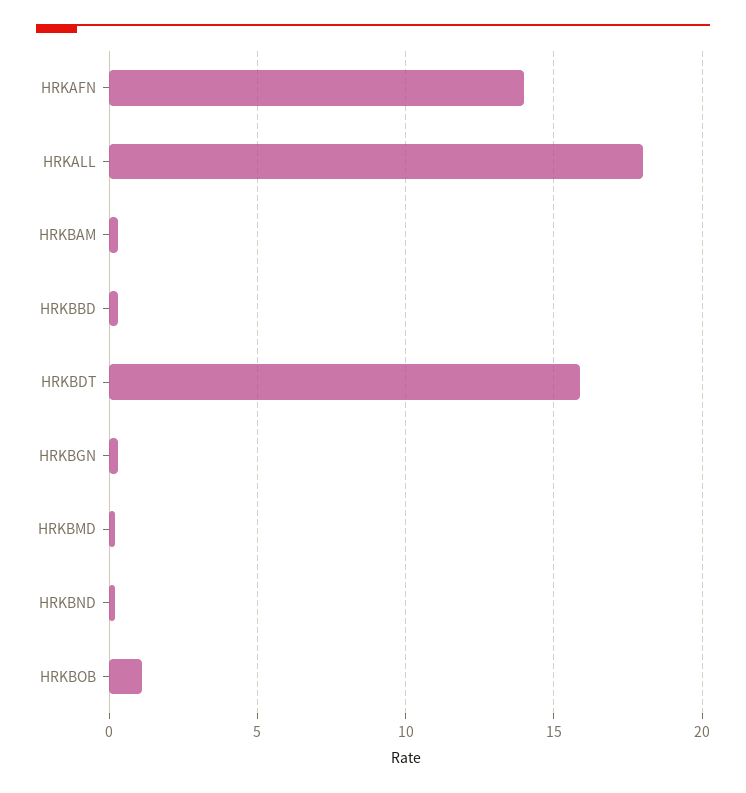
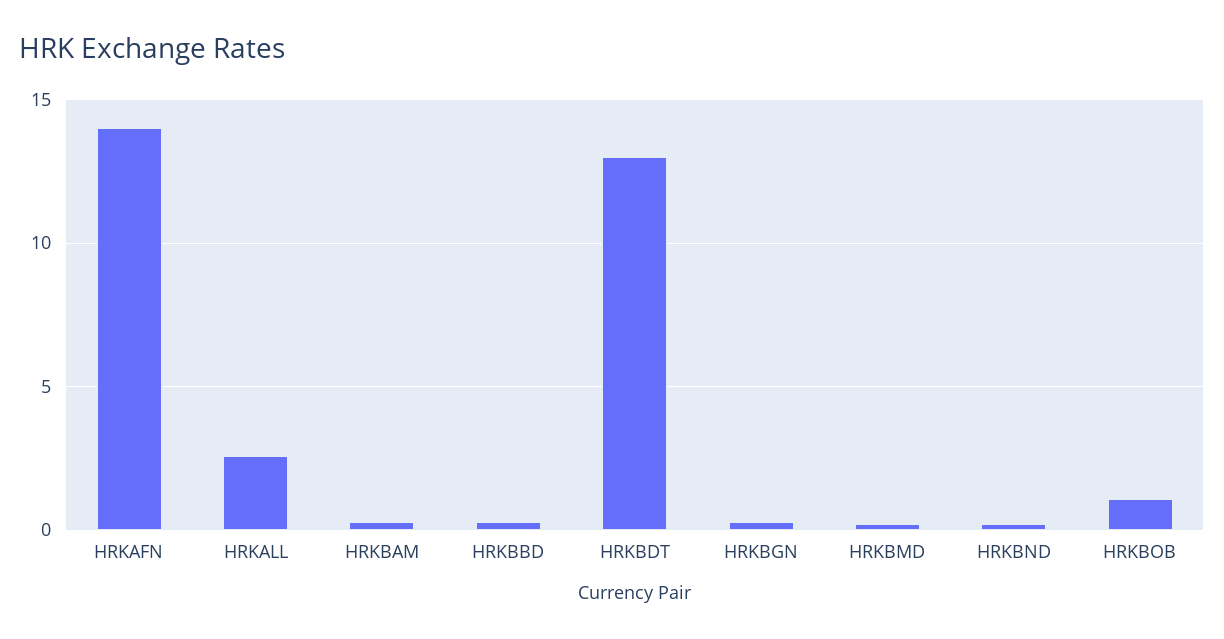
  {
    "HRKAFN": 14,
-   "HRKALL": 18,
+   "HRKALL": 2.5,
    "HRKBAM": 0.5,
    "HRKBBD": 0.5,
-   "HRKBDT": 16,
+   "HRKBDT": 13,
    "HRKBGN": 0.5,
    "HRKBMD": 0,
    "HRKBND": 0,
    "HRKBOB": 1
  }

